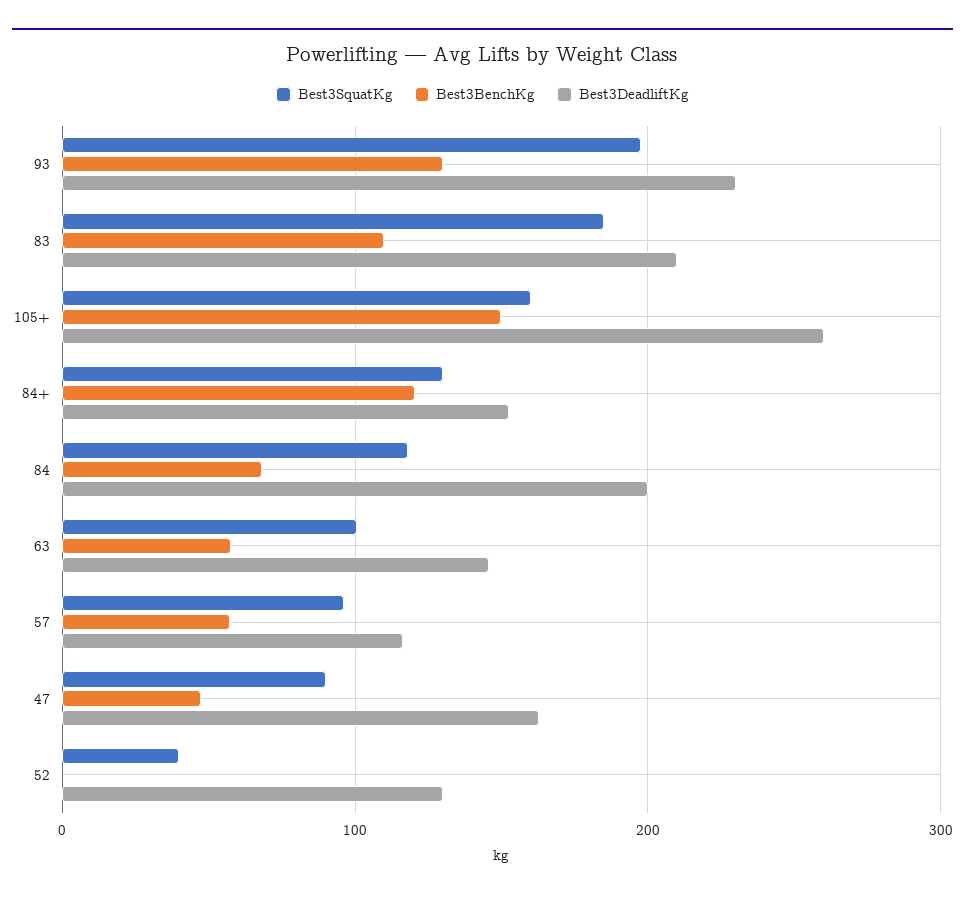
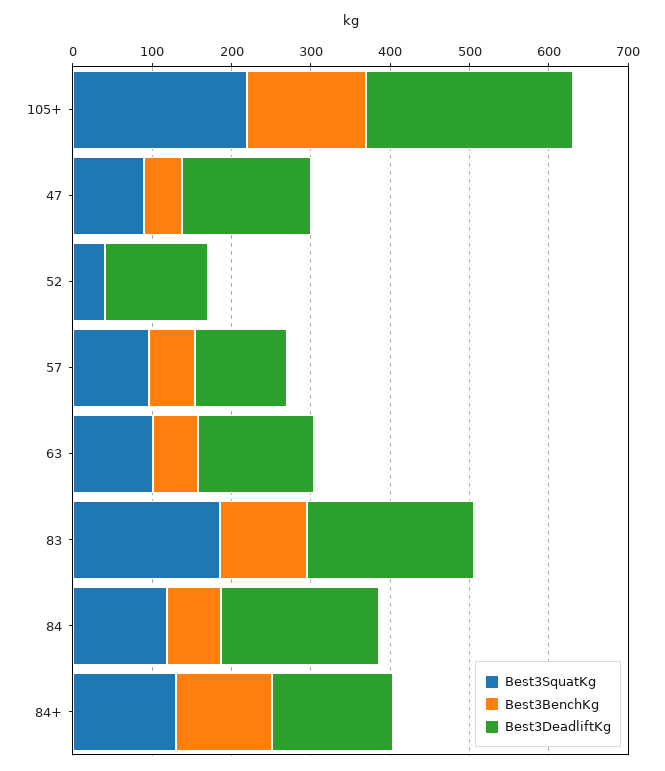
  {
    "Best3SquatKg": {
-     "93": 200,
      "83": 190,
-     "105+": 160,
+     "105+": 220,
      "84+": 130,
      "84": 120,
      "63": 100,
      "57": 100,
      "47": 90,
      "52": 40
    },
    "Best3BenchKg": {
-     "93": 130,
      "83": 110,
      "105+": 150,
      "84+": 120,
      "84": 70,
      "63": 60,
      "57": 60,
      "47": 50,
      "52": 0
    },
    "Best3DeadliftKg": {
-     "93": 230,
      "83": 210,
      "105+": 260,
      "84+": 150,
      "84": 200,
      "63": 150,
      "57": 120,
      "47": 160,
      "52": 130
    }
  }

